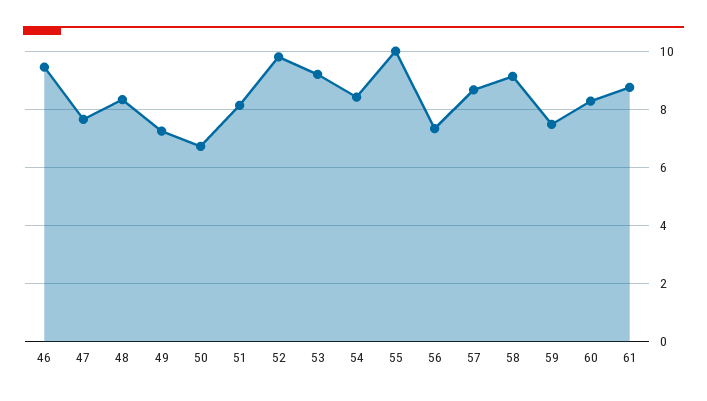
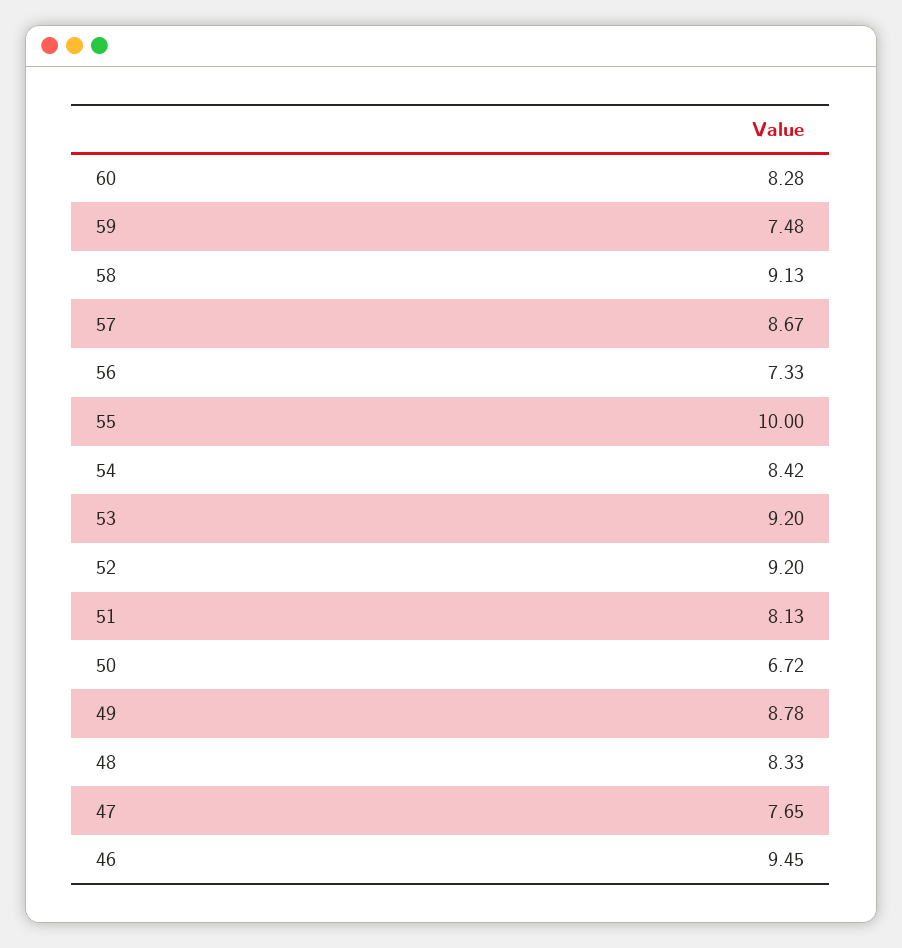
  {
    "46": 9.45,
    "47": 7.65,
    "48": 8.33,
-   "49": 7.25,
+   "49": 8.78,
    "50": 6.72,
    "51": 8.13,
-   "52": 9.75,
+   "52": 9.2,
    "53": 9.2,
    "54": 8.42,
    "55": 10,
    "56": 7.33,
    "57": 8.67,
    "58": 9.13,
    "59": 7.48,
-   "60": 8.28,
+   "60": 8.28
-   "61": 8.75
  }

